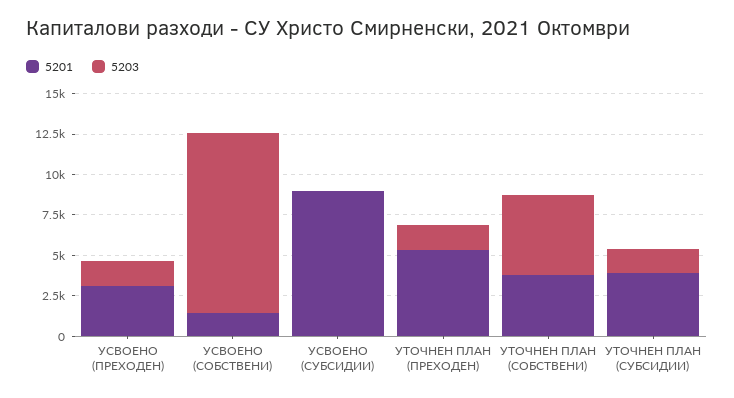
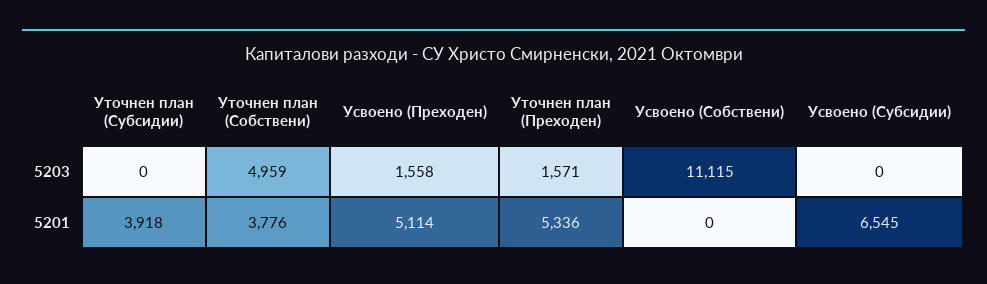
  {
    "5201": {
-     "УСВОЕНО (ПРЕХОДЕН)": 3000,
+     "УСВОЕНО (ПРЕХОДЕН)": 5114,
-     "УСВОЕНО (СОБСТВЕНИ)": 1500,
+     "УСВОЕНО (СОБСТВЕНИ)": 0,
-     "УСВОЕНО (СУБСИДИИ)": 9000,
+     "УСВОЕНО (СУБСИДИИ)": 6545,
      "УТОЧНЕН ПЛАН (ПРЕХОДЕН)": 5336,
      "УТОЧНЕН ПЛАН (СОБСТВЕНИ)": 3776,
      "УТОЧНЕН ПЛАН (СУБСИДИИ)": 3918
    },
    "5203": {
      "УСВОЕНО (ПРЕХОДЕН)": 1558,
      "УСВОЕНО (СОБСТВЕНИ)": 11115,
      "УСВОЕНО (СУБСИДИИ)": 0,
      "УТОЧНЕН ПЛАН (ПРЕХОДЕН)": 1571,
      "УТОЧНЕН ПЛАН (СОБСТВЕНИ)": 4959,
-     "УТОЧНЕН ПЛАН (СУБСИДИИ)": 1500
+     "УТОЧНЕН ПЛАН (СУБСИДИИ)": 0
    }
  }

